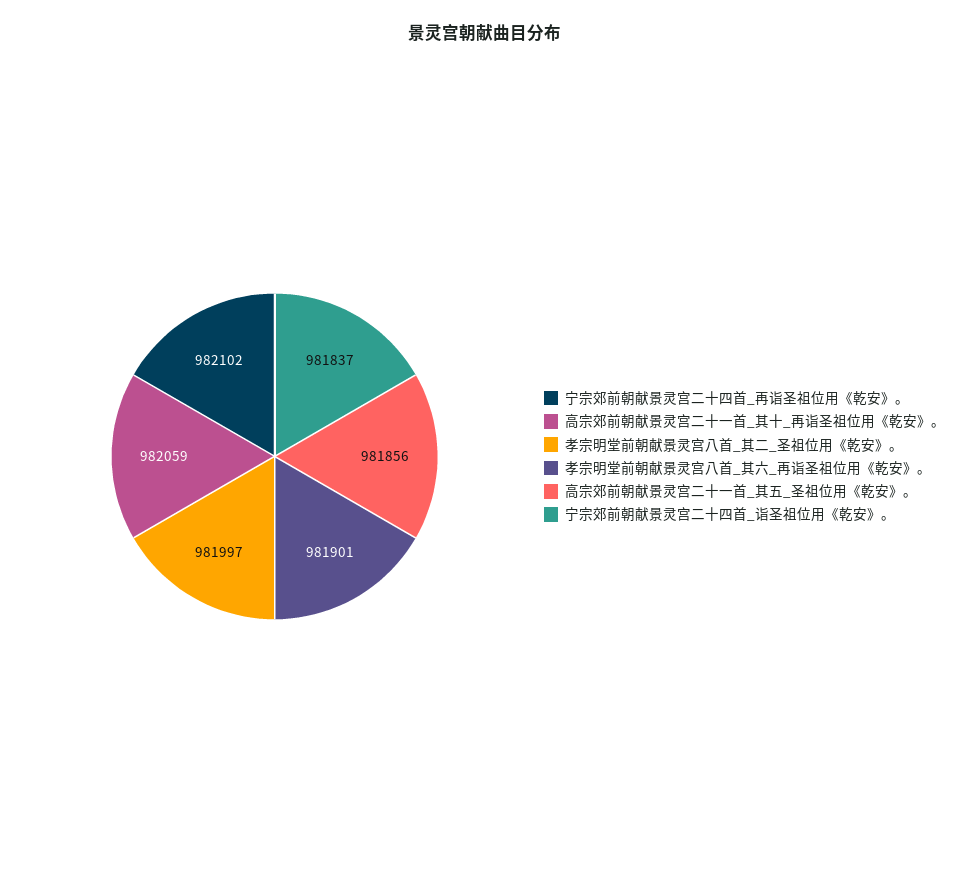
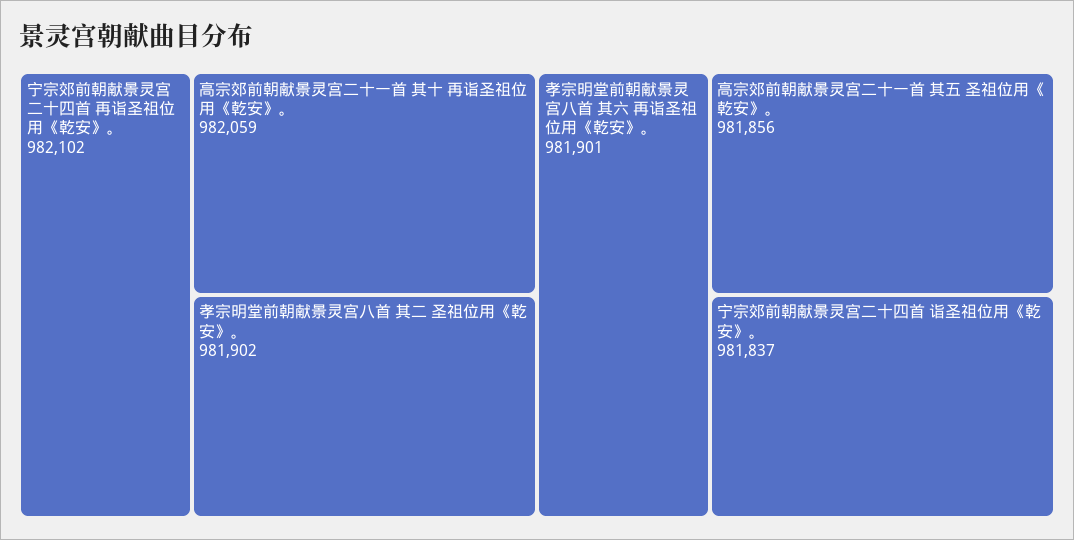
  {
    "宁宗郊前朝献景灵宫二十四首_再诣圣祖位用《乾安》。": 982102,
    "高宗郊前朝献景灵宫二十一首_其十_再诣圣祖位用《乾安》。": 982059,
-   "孝宗明堂前朝献景灵宫八首_其二_圣祖位用《乾安》。": 981997,
+   "孝宗明堂前朝献景灵宫八首_其二_圣祖位用《乾安》。": 981902,
    "孝宗明堂前朝献景灵宫八首_其六_再诣圣祖位用《乾安》。": 981901,
    "高宗郊前朝献景灵宫二十一首_其五_圣祖位用《乾安》。": 981856,
    "宁宗郊前朝献景灵宫二十四首_诣圣祖位用《乾安》。": 981837
  }

